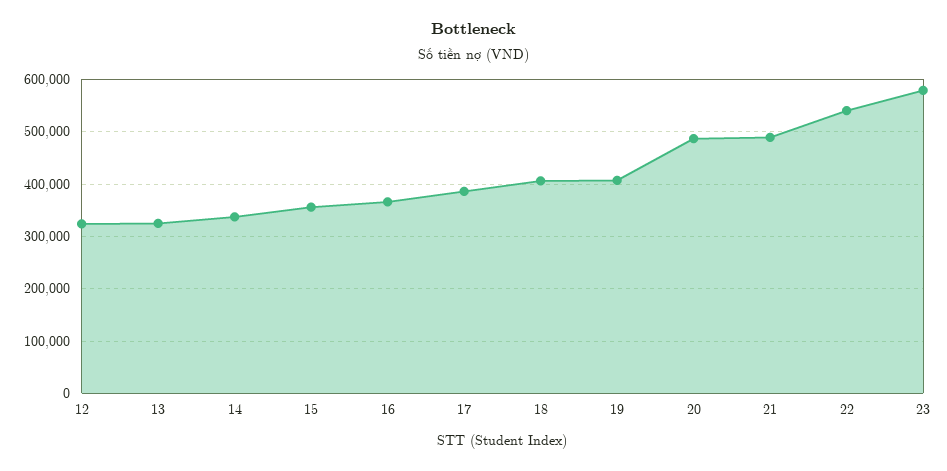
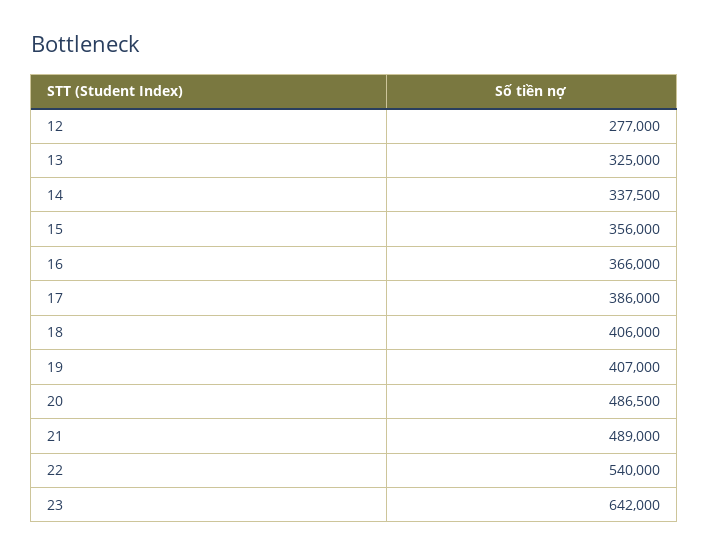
  {
-   "12": 320000,
+   "12": 277000,
    "13": 325000,
    "14": 337500,
    "15": 356000,
    "16": 366000,
    "17": 386000,
    "18": 406000,
    "19": 407000,
    "20": 486500,
    "21": 489000,
    "22": 540000,
-   "23": 580000
+   "23": 642000
  }

